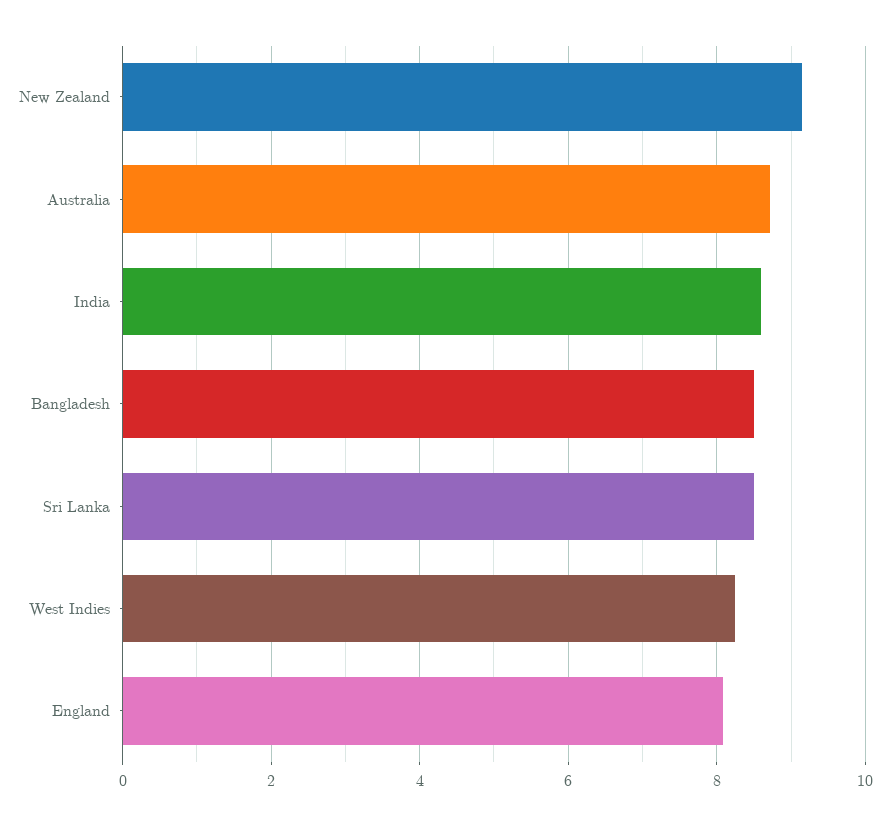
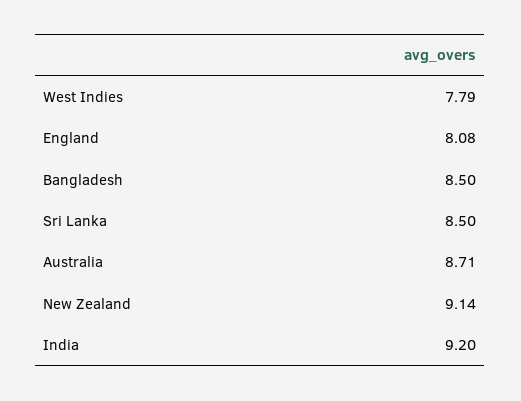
  {
    "New Zealand": 9.14,
    "Australia": 8.71,
-   "India": 8.6,
+   "India": 9.2,
    "Bangladesh": 8.5,
    "Sri Lanka": 8.5,
-   "West Indies": 8.2,
+   "West Indies": 7.79,
    "England": 8.08
  }

